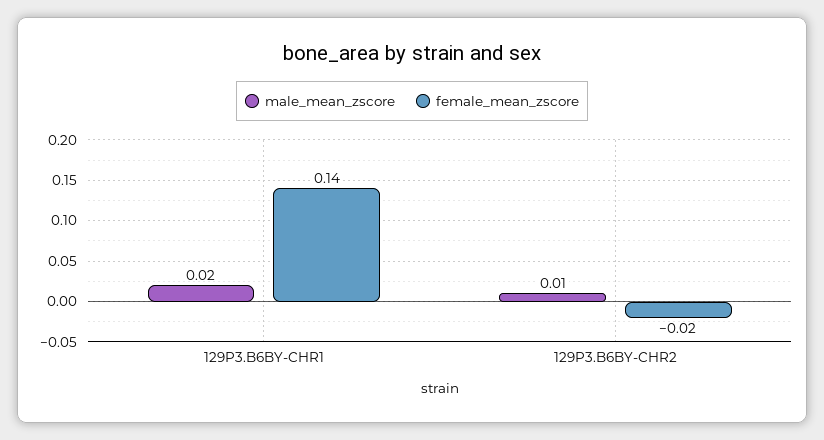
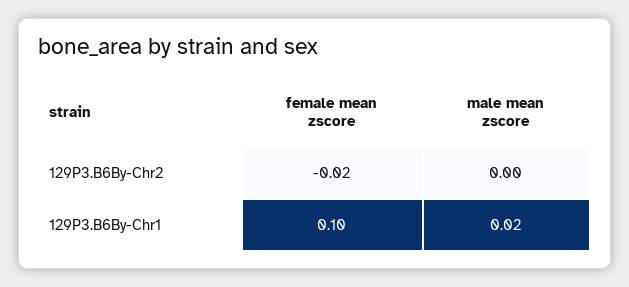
  {
    "male_mean_zscore": {
      "129P3.B6BY-CHR1": 0.02,
-     "129P3.B6BY-CHR2": 0.01
+     "129P3.B6BY-CHR2": 0
    },
    "female_mean_zscore": {
-     "129P3.B6BY-CHR1": 0.14,
+     "129P3.B6BY-CHR1": 0.1,
      "129P3.B6BY-CHR2": -0.02
    }
  }

